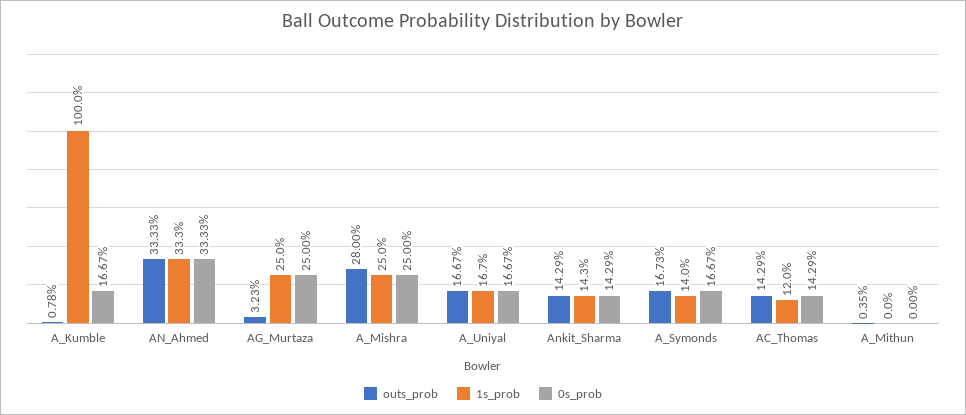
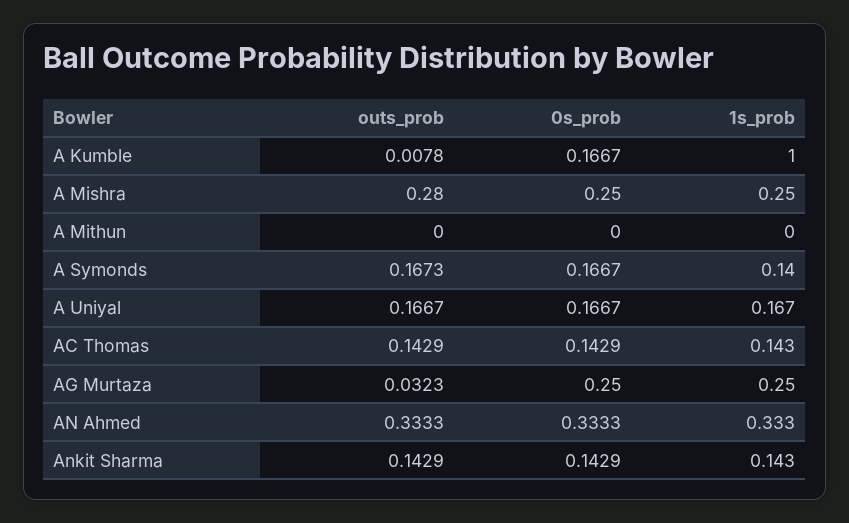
  {
    "outs_prob": {
      "A_Kumble": 0.0078,
      "AN_Ahmed": 0.3333,
      "AG_Murtaza": 0.0323,
      "A_Mishra": 0.28,
      "A_Uniyal": 0.1667,
      "Ankit_Sharma": 0.1429,
      "A_Symonds": 0.1673,
      "AC_Thomas": 0.1429,
-     "A_Mithun": 0.0035
+     "A_Mithun": 0
    },
    "1s_prob": {
      "A_Kumble": 1,
      "AN_Ahmed": 0.333,
      "AG_Murtaza": 0.25,
      "A_Mishra": 0.25,
      "A_Uniyal": 0.167,
      "Ankit_Sharma": 0.143,
      "A_Symonds": 0.14,
-     "AC_Thomas": 0.12,
+     "AC_Thomas": 0.143,
      "A_Mithun": 0
    },
    "0s_prob": {
      "A_Kumble": 0.1667,
      "AN_Ahmed": 0.3333,
      "AG_Murtaza": 0.25,
      "A_Mishra": 0.25,
      "A_Uniyal": 0.1667,
      "Ankit_Sharma": 0.1429,
      "A_Symonds": 0.1667,
      "AC_Thomas": 0.1429,
      "A_Mithun": 0
    }
  }

